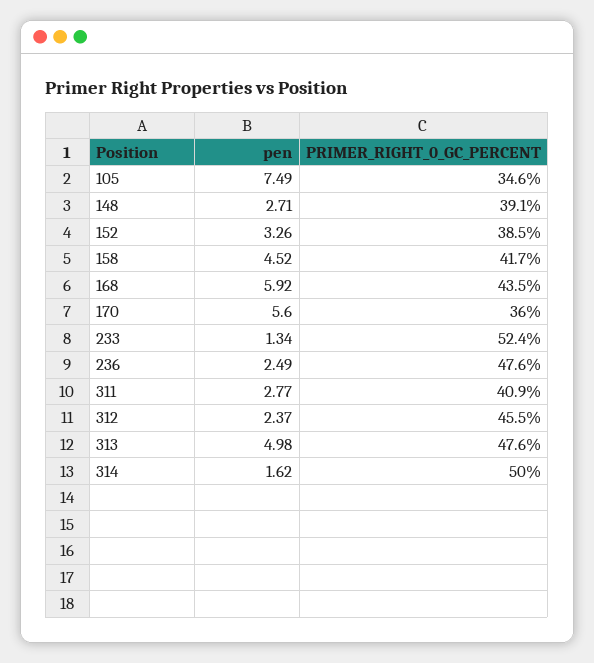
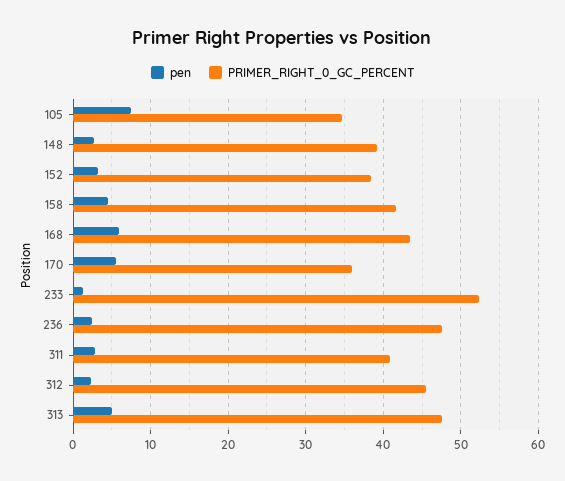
  {
    "pen": {
      "105": 7.49,
      "148": 2.71,
      "152": 3.26,
      "158": 4.52,
      "168": 5.92,
      "170": 5.6,
      "233": 1.34,
      "236": 2.49,
      "311": 2.77,
      "312": 2.37,
-     "313": 4.98,
+     "313": 4.98
-     "314": 1.62
    },
    "PRIMER_RIGHT_0_GC_PERCENT": {
      "105": 34.6,
      "148": 39.1,
      "152": 38.5,
      "158": 41.7,
      "168": 43.5,
      "170": 36,
      "233": 52.4,
      "236": 47.6,
      "311": 40.9,
      "312": 45.5,
-     "313": 47.6,
+     "313": 47.6
-     "314": 50
    }
  }

